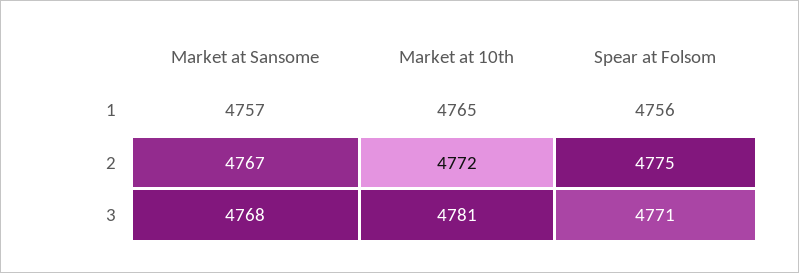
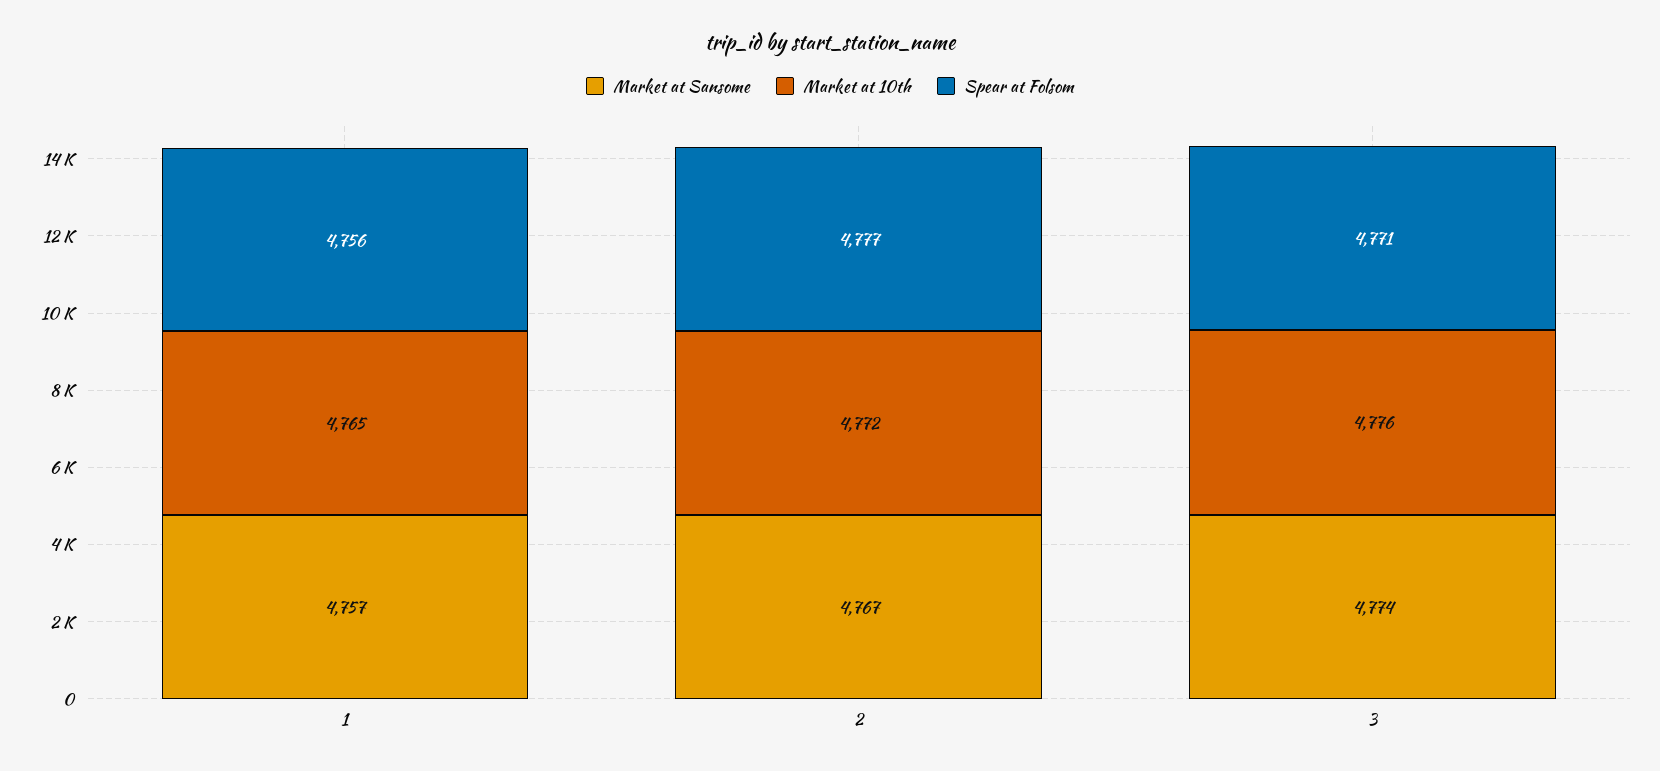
  {
    "Market at Sansome": {
      "1": 4757,
      "2": 4767,
-     "3": 4768
+     "3": 4774
    },
    "Market at 10th": {
      "1": 4765,
      "2": 4772,
-     "3": 4781
+     "3": 4776
    },
    "Spear at Folsom": {
      "1": 4756,
-     "2": 4775,
+     "2": 4777,
      "3": 4771
    }
  }

